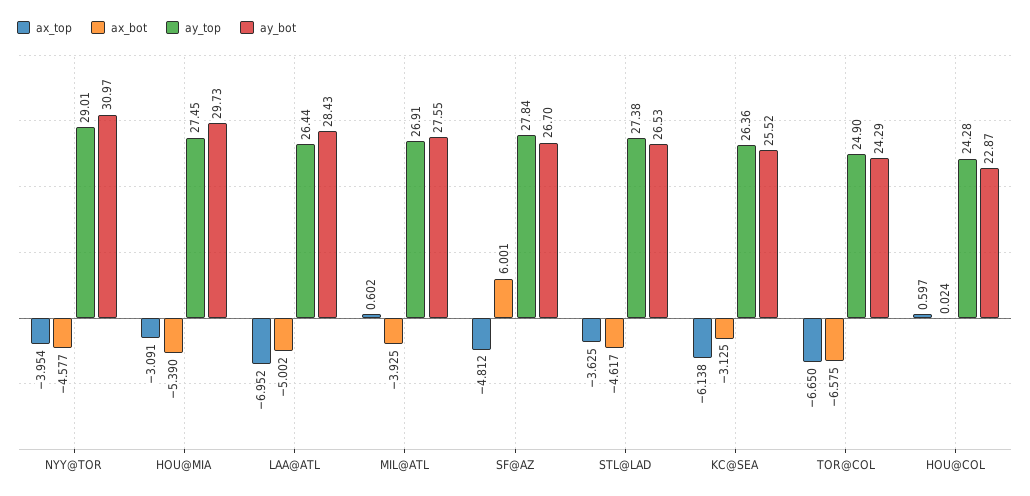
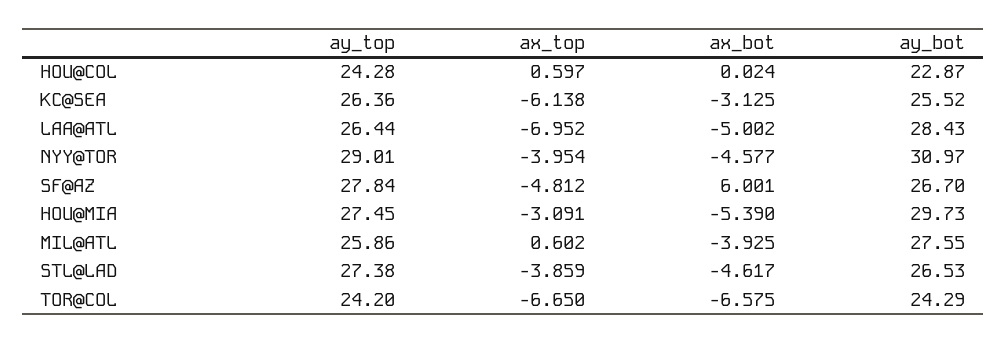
  {
    "ax_top": {
      "NYY@TOR": -3.954,
      "HOU@MIA": -3.091,
      "LAA@ATL": -6.952,
      "MIL@ATL": 0.602,
      "SF@AZ": -4.812,
-     "STL@LAD": -3.625,
+     "STL@LAD": -3.859,
      "KC@SEA": -6.138,
      "TOR@COL": -6.65,
      "HOU@COL": 0.597
    },
    "ax_bot": {
      "NYY@TOR": -4.577,
      "HOU@MIA": -5.39,
      "LAA@ATL": -5.002,
      "MIL@ATL": -3.925,
      "SF@AZ": 6.001,
      "STL@LAD": -4.617,
      "KC@SEA": -3.125,
      "TOR@COL": -6.575,
      "HOU@COL": 0.024
    },
    "ay_top": {
      "NYY@TOR": 29.01,
      "HOU@MIA": 27.45,
      "LAA@ATL": 26.44,
-     "MIL@ATL": 26.91,
+     "MIL@ATL": 25.86,
      "SF@AZ": 27.84,
      "STL@LAD": 27.38,
      "KC@SEA": 26.36,
-     "TOR@COL": 24.9,
+     "TOR@COL": 24.2,
      "HOU@COL": 24.28
    },
    "ay_bot": {
      "NYY@TOR": 30.97,
      "HOU@MIA": 29.73,
      "LAA@ATL": 28.43,
      "MIL@ATL": 27.55,
      "SF@AZ": 26.7,
      "STL@LAD": 26.53,
      "KC@SEA": 25.52,
      "TOR@COL": 24.29,
      "HOU@COL": 22.87
    }
  }

